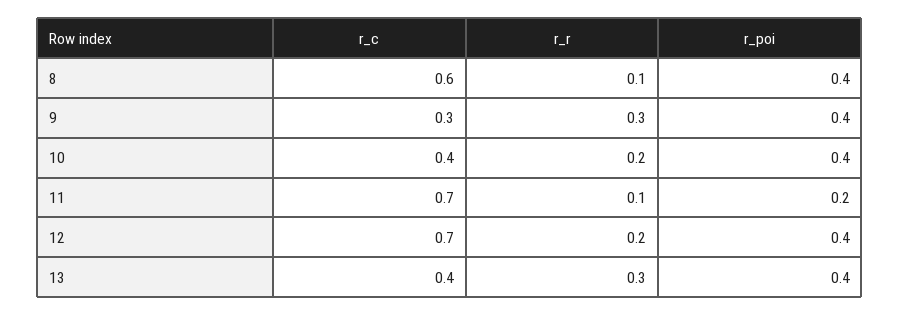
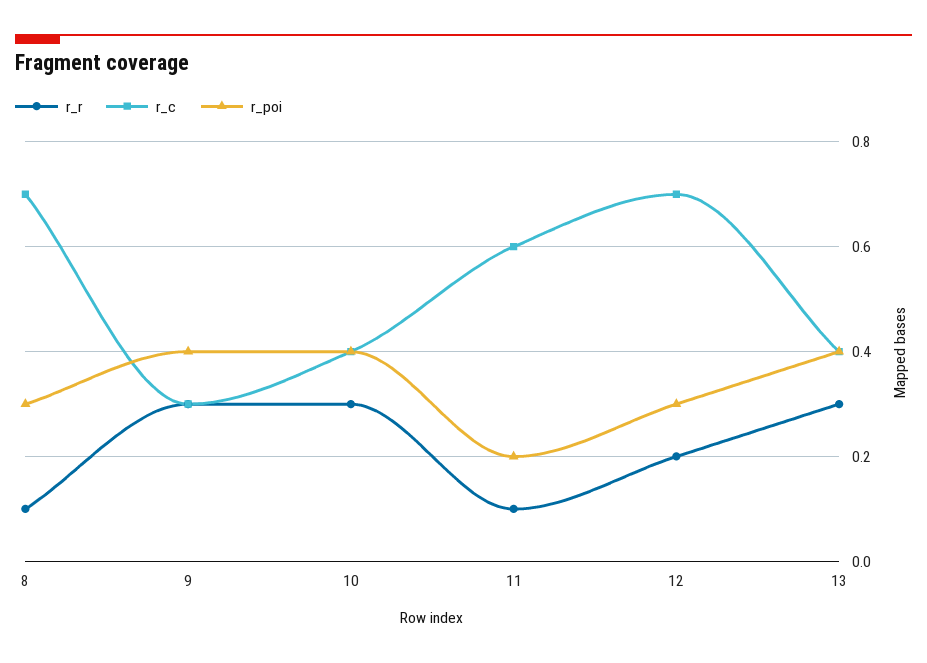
  {
    "r_c": {
-     "8": 0.6,
+     "8": 0.7,
      "9": 0.3,
      "10": 0.4,
-     "11": 0.7,
+     "11": 0.6,
      "12": 0.7,
      "13": 0.4
    },
    "r_r": {
      "8": 0.1,
      "9": 0.3,
-     "10": 0.2,
+     "10": 0.3,
      "11": 0.1,
      "12": 0.2,
      "13": 0.3
    },
    "r_poi": {
-     "8": 0.4,
+     "8": 0.3,
      "9": 0.4,
      "10": 0.4,
      "11": 0.2,
-     "12": 0.4,
+     "12": 0.3,
      "13": 0.4
    }
  }

